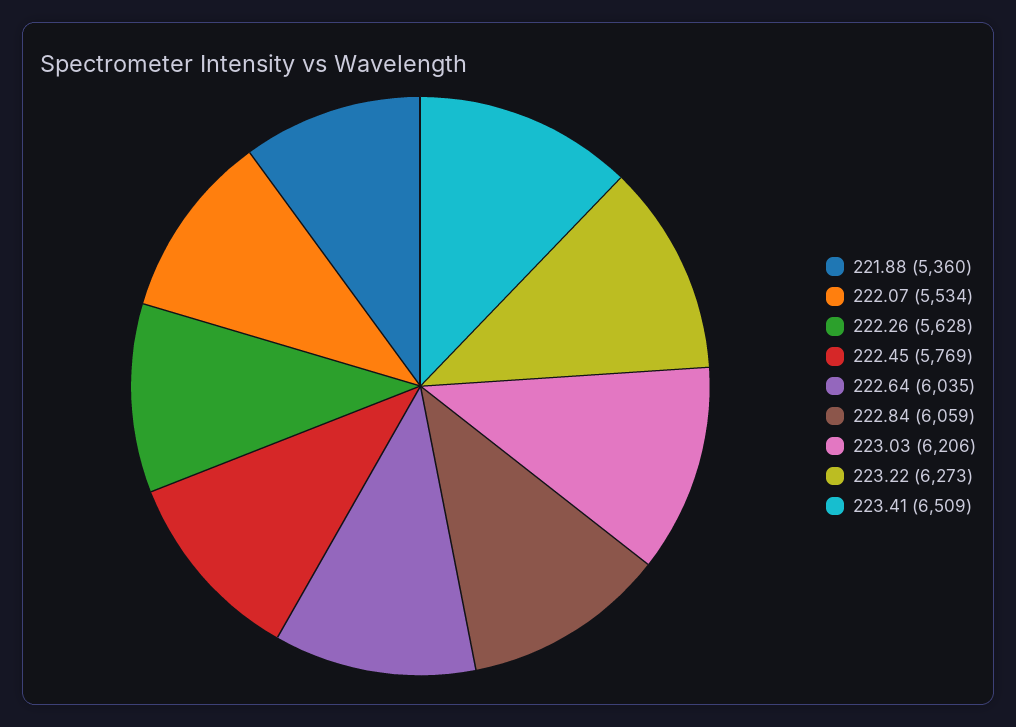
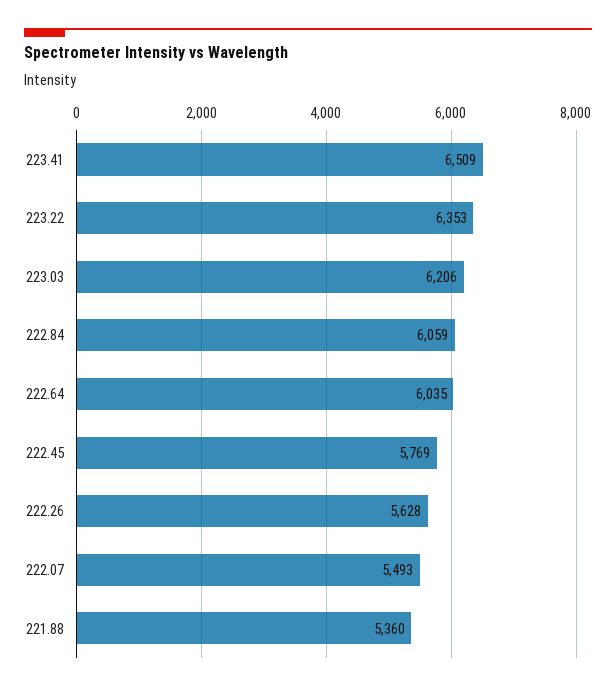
  {
    "221.88": 5360,
-   "222.07": 5534,
+   "222.07": 5493,
    "222.26": 5628,
    "222.45": 5769,
    "222.64": 6035,
    "222.84": 6059,
    "223.03": 6206,
-   "223.22": 6273,
+   "223.22": 6353,
    "223.41": 6509
  }

